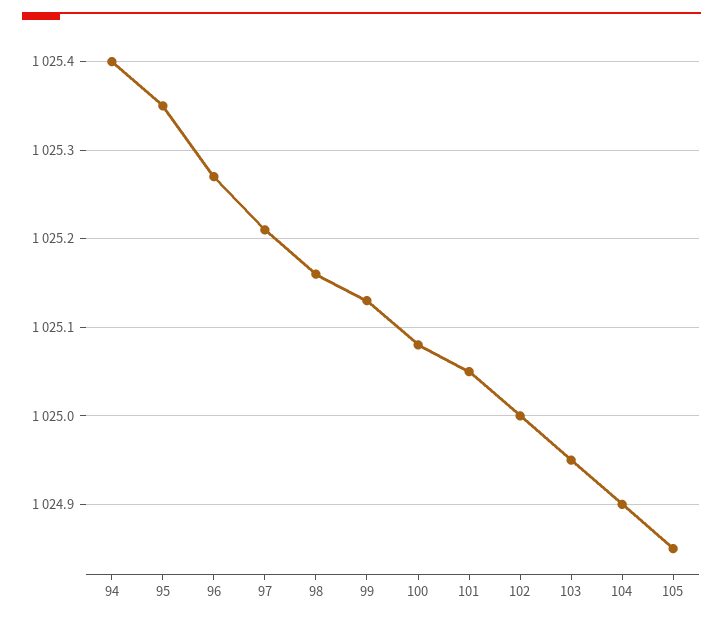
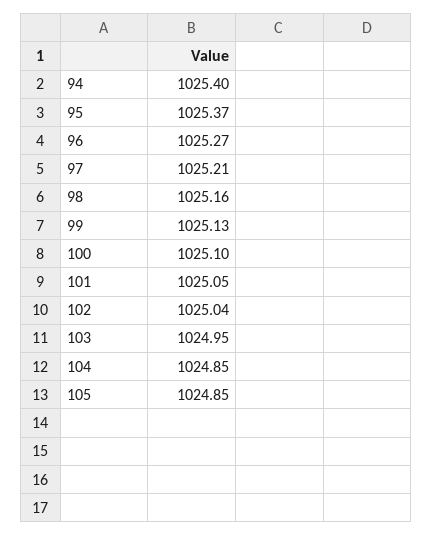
  {
    "94": 1025.4,
-   "95": 1025.35,
+   "95": 1025.37,
    "96": 1025.27,
    "97": 1025.21,
    "98": 1025.16,
    "99": 1025.13,
-   "100": 1025.08,
+   "100": 1025.1,
    "101": 1025.05,
-   "102": 1025,
+   "102": 1025.04,
    "103": 1024.95,
-   "104": 1024.9,
+   "104": 1024.85,
    "105": 1024.85
  }

